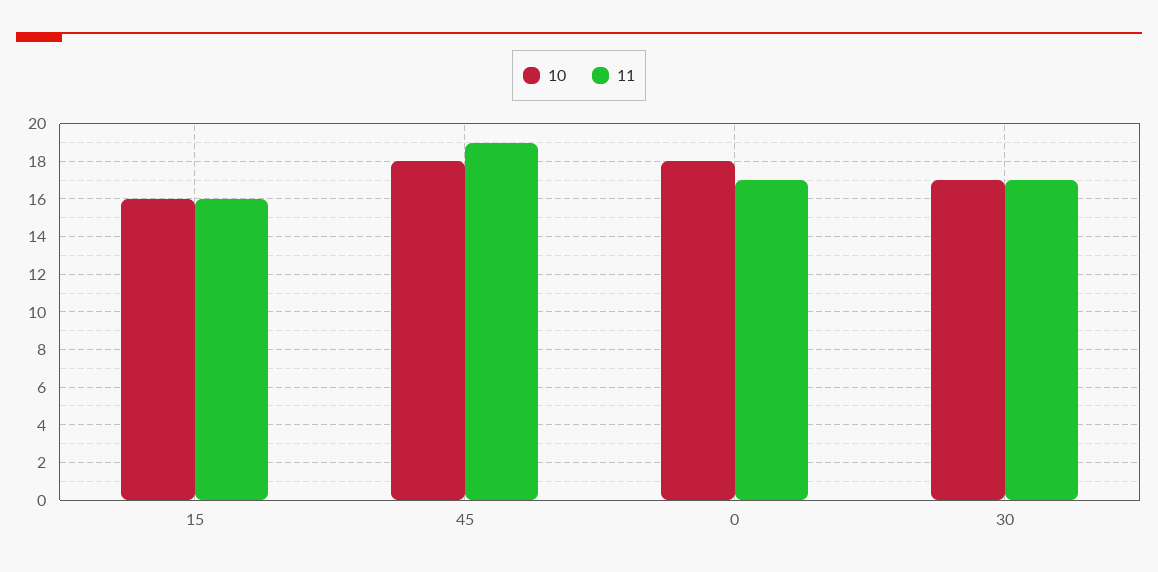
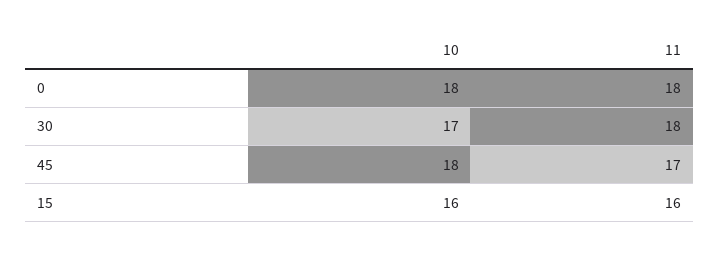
  {
    "10": {
      "15": 16,
      "45": 18,
      "0": 18,
      "30": 17
    },
    "11": {
      "15": 16,
-     "45": 19,
+     "45": 17,
-     "0": 17,
+     "0": 18,
-     "30": 17
+     "30": 18
    }
  }

